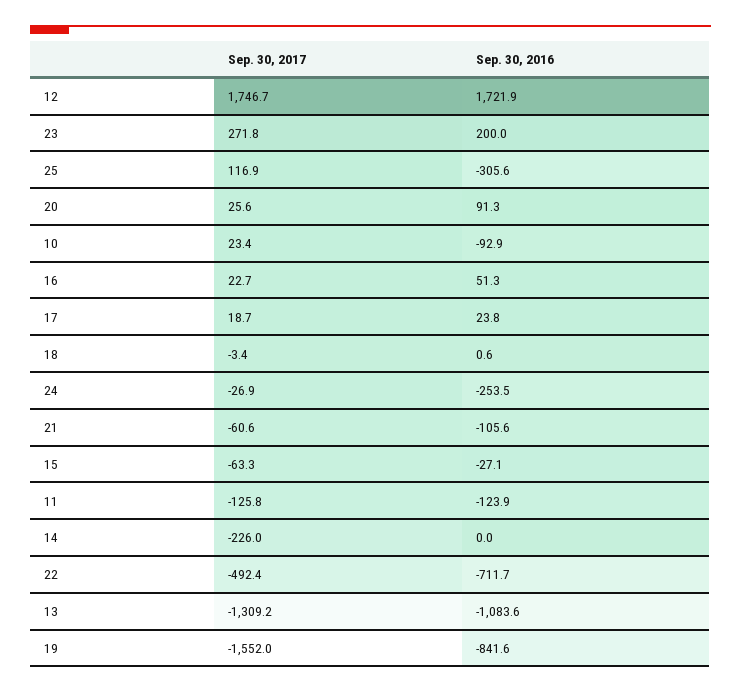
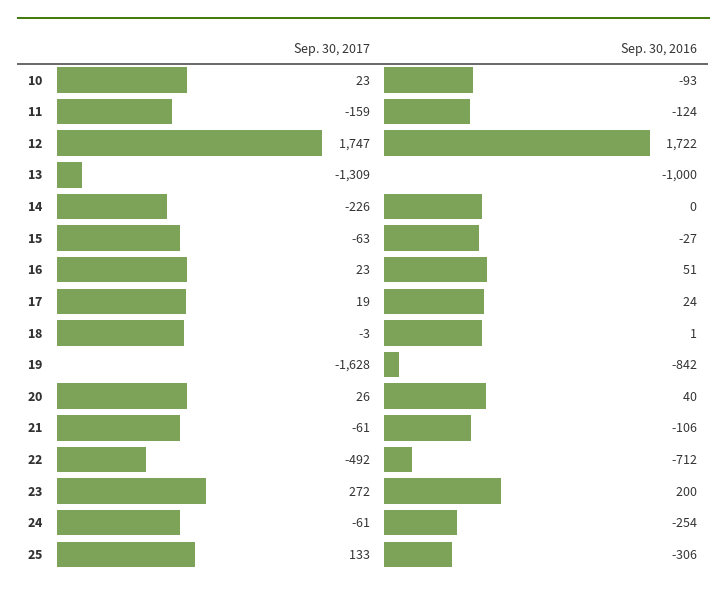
  {
    "Sep. 30, 2017": {
      "12": 1746.7,
      "23": 271.8,
-     "25": 116.9,
+     "25": 133,
      "20": 25.6,
      "10": 23.4,
      "16": 22.7,
      "17": 18.7,
      "18": -3.4,
-     "24": -26.9,
+     "24": -61,
      "21": -60.6,
      "15": -63.3,
-     "11": -125.8,
+     "11": -159,
      "14": -226,
      "22": -492.4,
      "13": -1309.2,
-     "19": -1552
+     "19": -1628
    },
    "Sep. 30, 2016": {
      "12": 1721.9,
      "23": 200,
      "25": -305.6,
-     "20": 91.3,
+     "20": 40,
      "10": -92.9,
      "16": 51.3,
      "17": 23.8,
      "18": 0.6,
      "24": -253.5,
      "21": -105.6,
      "15": -27.1,
      "11": -123.9,
      "14": 0,
      "22": -711.7,
-     "13": -1083.6,
+     "13": -1000,
      "19": -841.6
    }
  }

